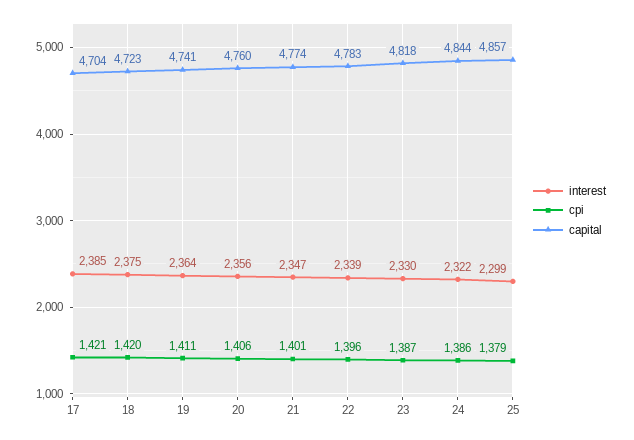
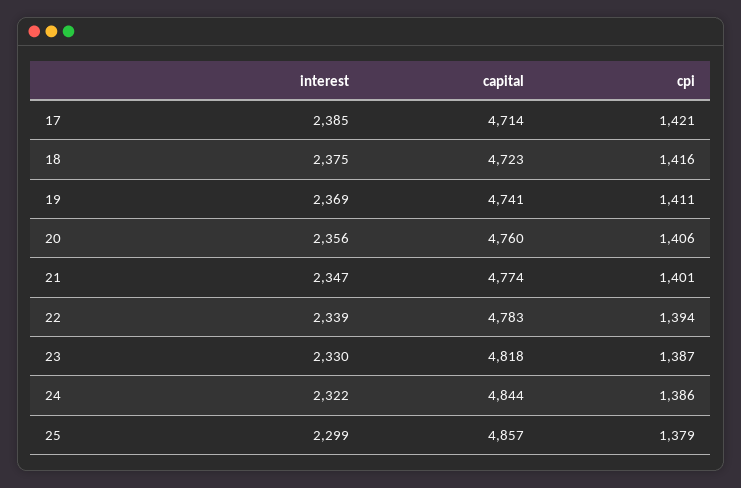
  {
    "interest": {
      "17": 2385,
      "18": 2375,
-     "19": 2364,
+     "19": 2369,
      "20": 2356,
      "21": 2347,
      "22": 2339,
      "23": 2330,
      "24": 2322,
      "25": 2299
    },
    "cpi": {
      "17": 1421,
-     "18": 1420,
+     "18": 1416,
      "19": 1411,
      "20": 1406,
      "21": 1401,
-     "22": 1396,
+     "22": 1394,
      "23": 1387,
      "24": 1386,
      "25": 1379
    },
    "capital": {
-     "17": 4704,
+     "17": 4714,
      "18": 4723,
      "19": 4741,
      "20": 4760,
      "21": 4774,
      "22": 4783,
      "23": 4818,
      "24": 4844,
      "25": 4857
    }
  }

